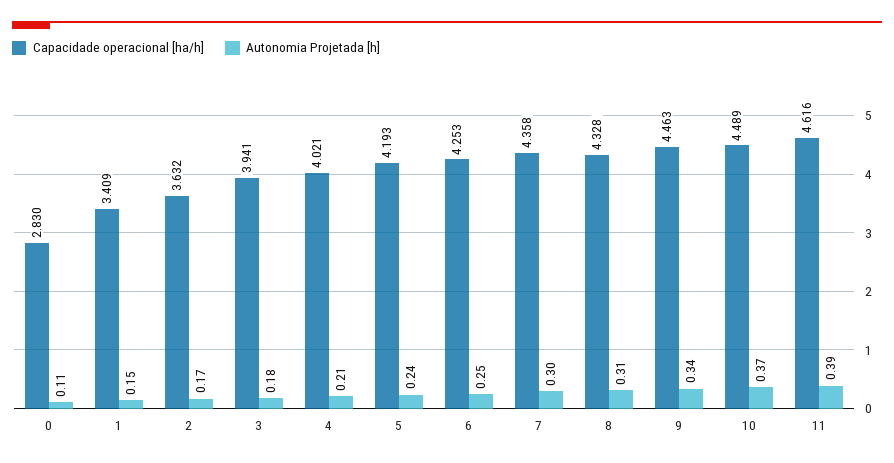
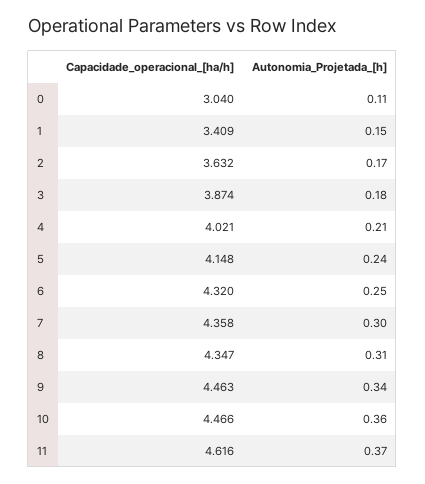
  {
    "Capacidade operacional [ha/h]": {
-     "0": 2.83,
+     "0": 3.04,
      "1": 3.409,
      "2": 3.632,
-     "3": 3.941,
+     "3": 3.874,
      "4": 4.021,
-     "5": 4.193,
+     "5": 4.148,
-     "6": 4.253,
+     "6": 4.32,
      "7": 4.358,
-     "8": 4.328,
+     "8": 4.347,
      "9": 4.463,
-     "10": 4.489,
+     "10": 4.466,
      "11": 4.616
    },
    "Autonomia Projetada [h]": {
      "0": 0.11,
      "1": 0.15,
      "2": 0.17,
      "3": 0.18,
      "4": 0.21,
      "5": 0.24,
      "6": 0.25,
      "7": 0.3,
      "8": 0.31,
      "9": 0.34,
-     "10": 0.37,
+     "10": 0.36,
-     "11": 0.39
+     "11": 0.37
    }
  }

